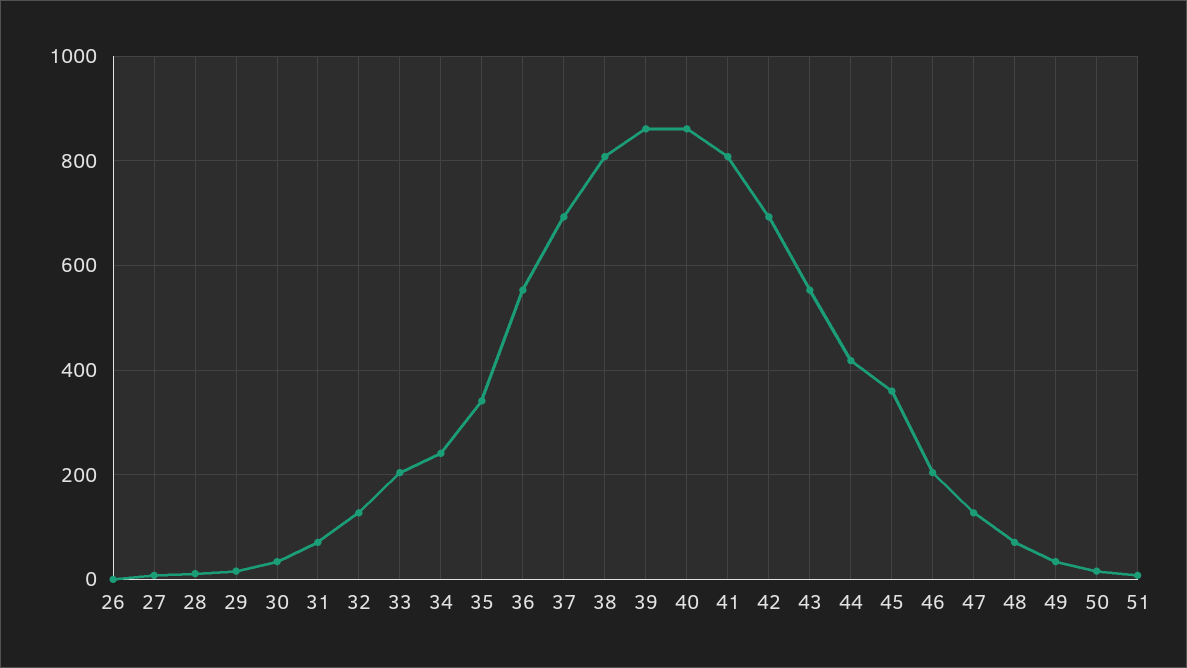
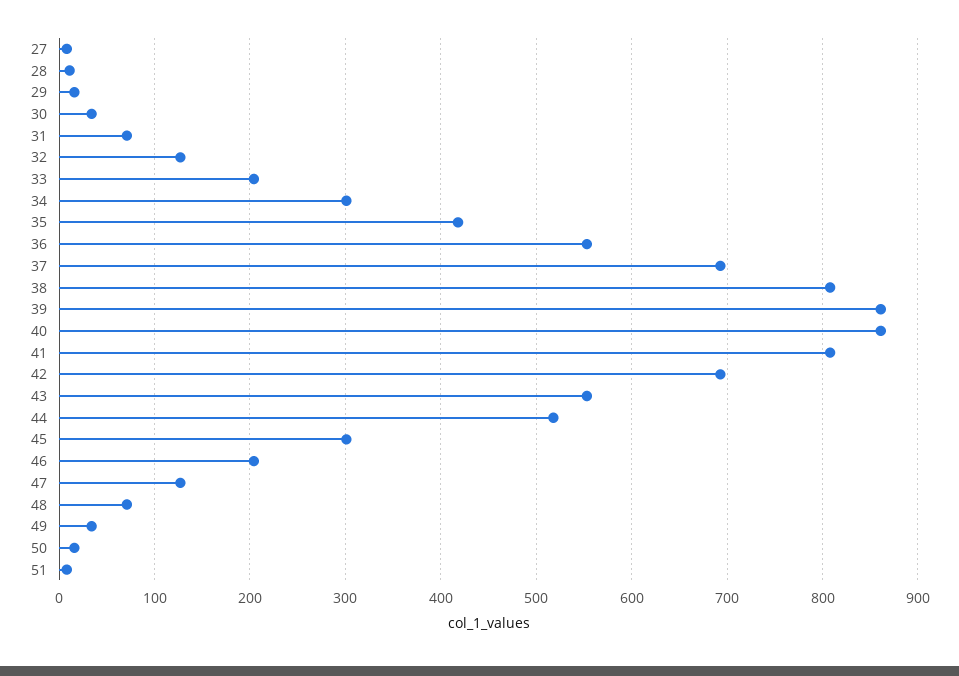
  {
-   "26": 0,
    "27": 10,
    "28": 10,
    "29": 20,
    "30": 30,
    "31": 70,
    "32": 130,
    "33": 200,
-   "34": 240,
+   "34": 300,
-   "35": 340,
+   "35": 420,
    "36": 550,
    "37": 690,
    "38": 810,
    "39": 860,
    "40": 860,
    "41": 810,
    "42": 690,
    "43": 550,
-   "44": 420,
+   "44": 520,
-   "45": 360,
+   "45": 300,
    "46": 200,
    "47": 130,
    "48": 70,
    "49": 30,
    "50": 20,
    "51": 10
  }

